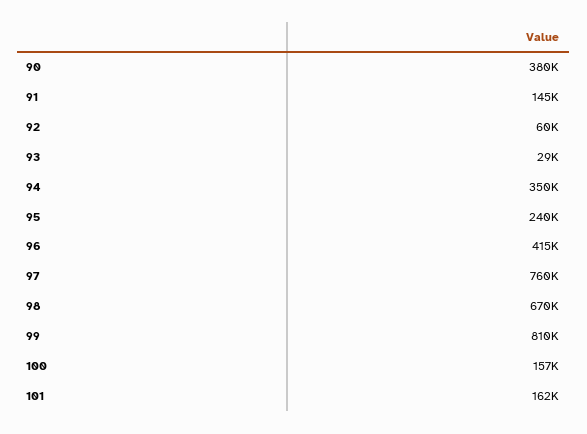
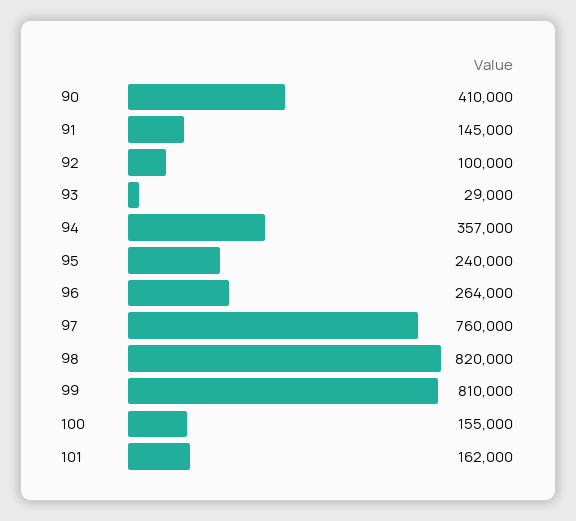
  {
-   "90": 380000,
+   "90": 410000,
    "91": 145000,
-   "92": 60000,
+   "92": 100000,
    "93": 29000,
-   "94": 350000,
+   "94": 357000,
    "95": 240000,
-   "96": 415000,
+   "96": 264000,
    "97": 760000,
-   "98": 670000,
+   "98": 820000,
    "99": 810000,
-   "100": 157000,
+   "100": 155000,
    "101": 162000
  }

